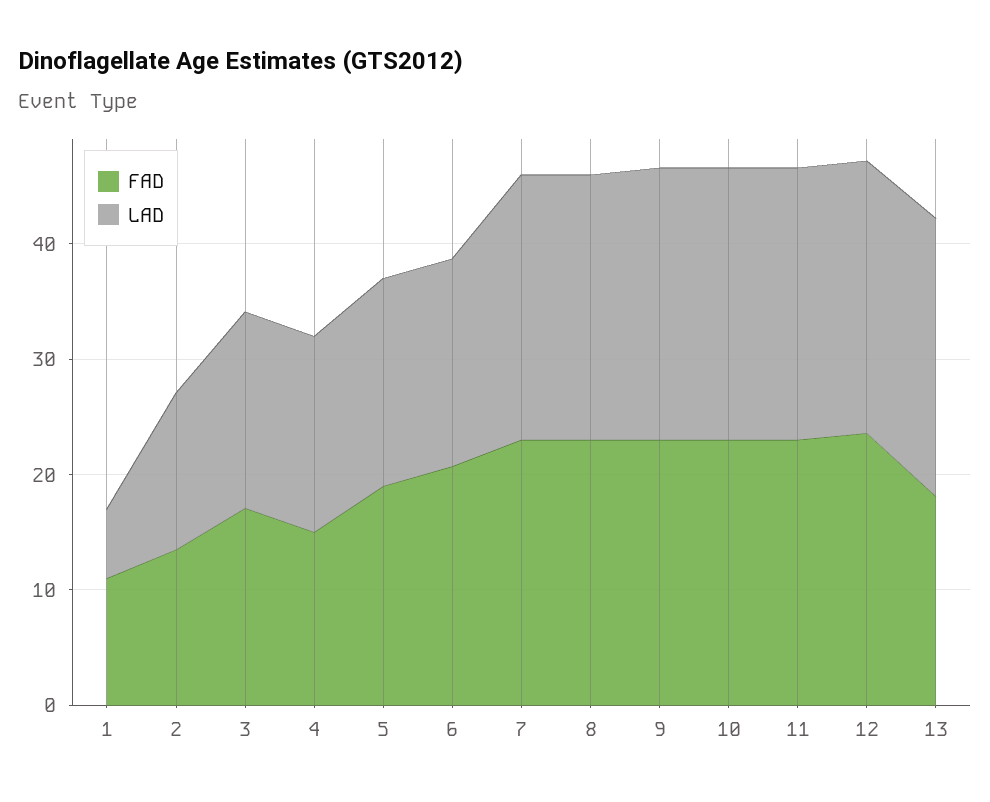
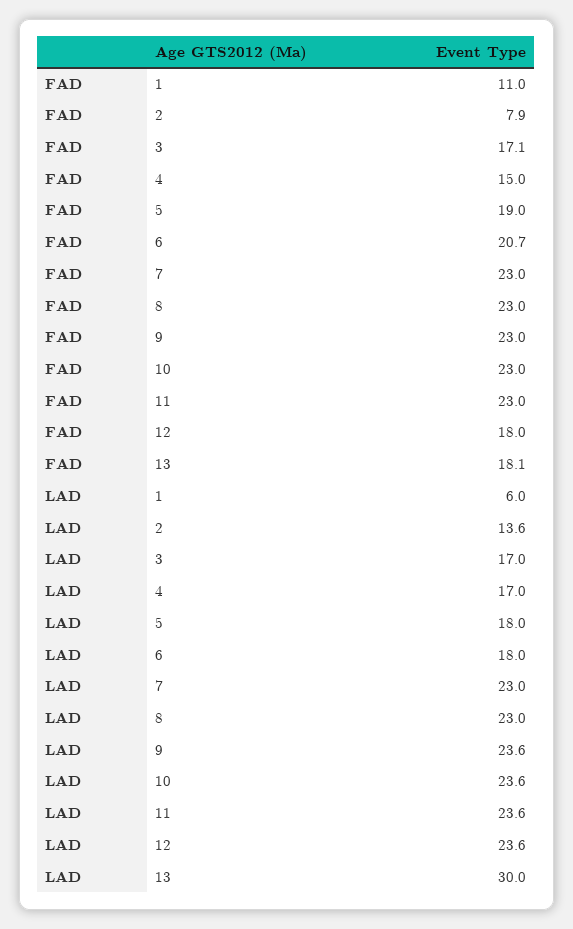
  {
    "FAD": {
      "1": 11,
-     "2": 14,
+     "2": 7.9,
      "3": 17.1,
      "4": 15,
      "5": 19,
      "6": 20.7,
      "7": 23,
      "8": 23,
      "9": 23,
      "10": 23,
      "11": 23,
-     "12": 24,
+     "12": 18,
      "13": 18.1
    },
    "LAD": {
      "1": 6,
      "2": 13.6,
      "3": 17,
      "4": 17,
      "5": 18,
      "6": 18,
      "7": 23,
      "8": 23,
      "9": 23.6,
      "10": 23.6,
      "11": 23.6,
      "12": 23.6,
-     "13": 24
+     "13": 30
    }
  }

